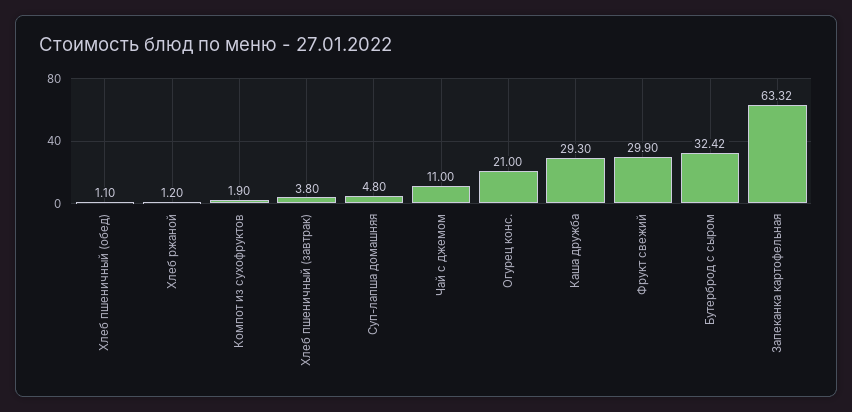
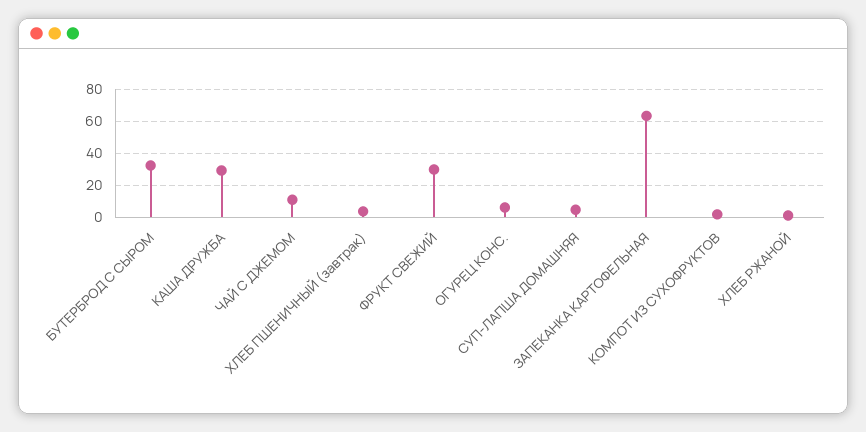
  {
-   "Хлеб пшеничный (обед)": 1.1,
    "Хлеб ржаной": 1.2,
    "Компот из сухофруктов": 1.9,
    "Хлеб пшеничный (завтрак)": 3.8,
    "Суп-лапша домашняя": 4.8,
    "Чай с джемом": 11,
-   "Огурец конс.": 21,
+   "Огурец конс.": 5,
    "Каша дружба": 29.3,
    "Фрукт свежий": 29.9,
    "Бутерброд с сыром": 32.42,
    "Запеканка картофельная": 63.32
  }

